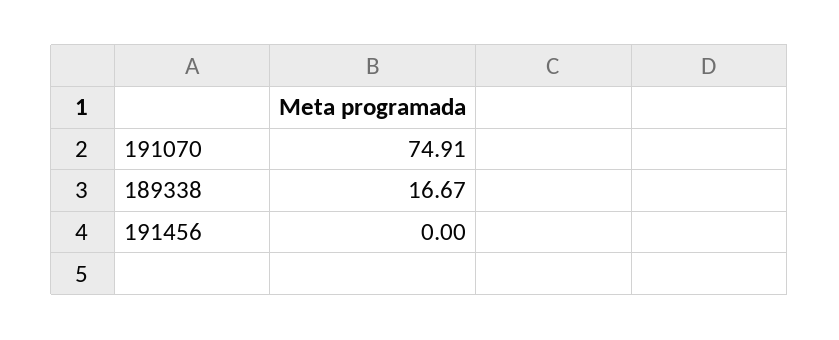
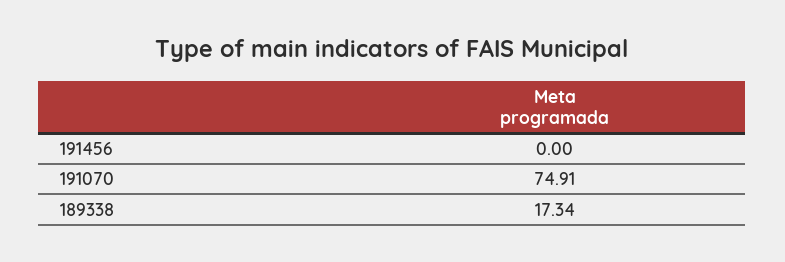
  {
    "191070": 74.91,
-   "189338": 16.67,
+   "189338": 17.34,
    "191456": 0
  }

